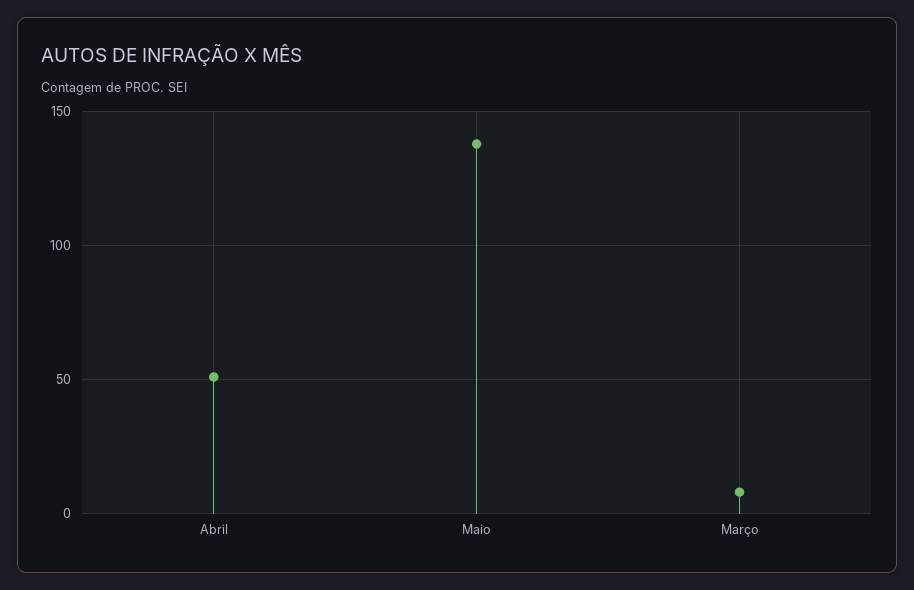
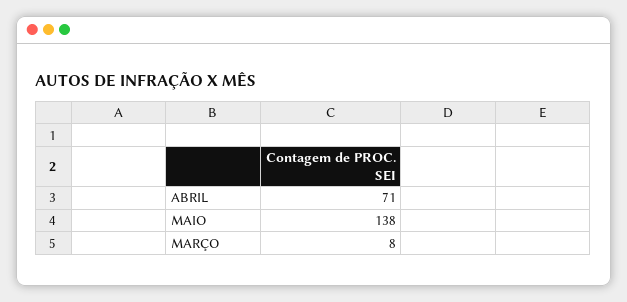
  {
-   "Abril": 50,
+   "Abril": 71,
    "Maio": 138,
    "Março": 8
  }

